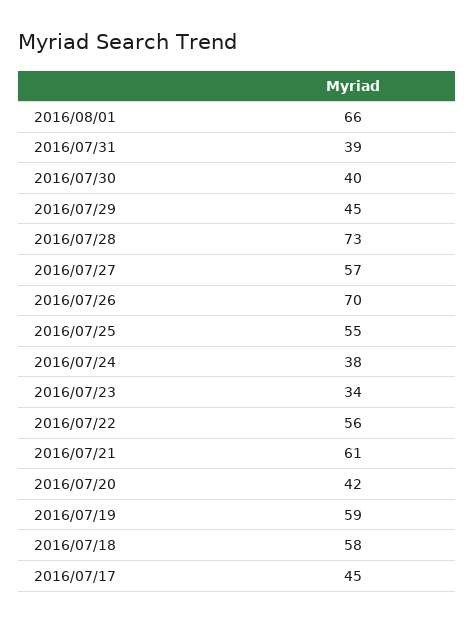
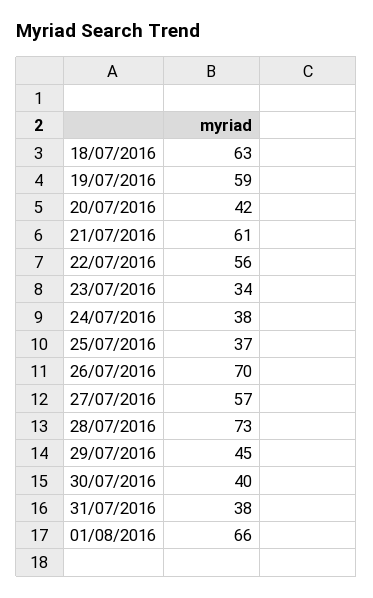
  {
    "2016/08/01": 66,
-   "2016/07/31": 39,
+   "2016/07/31": 38,
    "2016/07/30": 40,
    "2016/07/29": 45,
    "2016/07/28": 73,
    "2016/07/27": 57,
    "2016/07/26": 70,
-   "2016/07/25": 55,
+   "2016/07/25": 37,
    "2016/07/24": 38,
    "2016/07/23": 34,
    "2016/07/22": 56,
    "2016/07/21": 61,
    "2016/07/20": 42,
    "2016/07/19": 59,
-   "2016/07/18": 58,
+   "2016/07/18": 63
-   "2016/07/17": 45
  }

